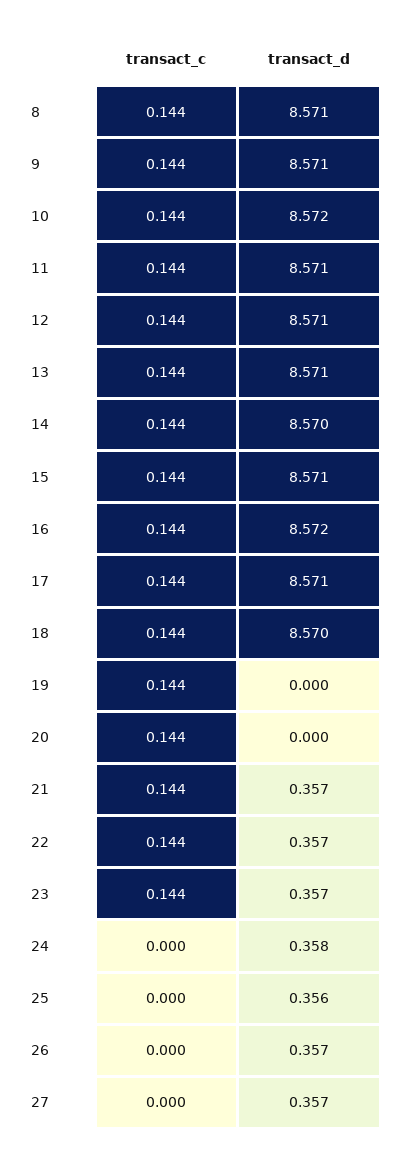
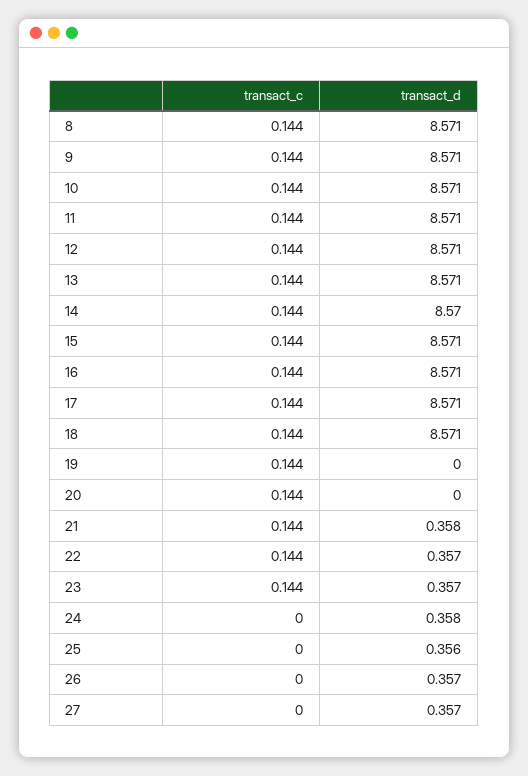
  {
    "transact_c": {
      "8": 0.144,
      "9": 0.144,
      "10": 0.144,
      "11": 0.144,
      "12": 0.144,
      "13": 0.144,
      "14": 0.144,
      "15": 0.144,
      "16": 0.144,
      "17": 0.144,
      "18": 0.144,
      "19": 0.144,
      "20": 0.144,
      "21": 0.144,
      "22": 0.144,
      "23": 0.144,
      "24": 0,
      "25": 0,
      "26": 0,
      "27": 0
    },
    "transact_d": {
      "8": 8.571,
      "9": 8.571,
-     "10": 8.572,
+     "10": 8.571,
      "11": 8.571,
      "12": 8.571,
      "13": 8.571,
      "14": 8.57,
      "15": 8.571,
-     "16": 8.572,
+     "16": 8.571,
      "17": 8.571,
-     "18": 8.57,
+     "18": 8.571,
      "19": 0,
      "20": 0,
-     "21": 0.357,
+     "21": 0.358,
      "22": 0.357,
      "23": 0.357,
      "24": 0.358,
      "25": 0.356,
      "26": 0.357,
      "27": 0.357
    }
  }

